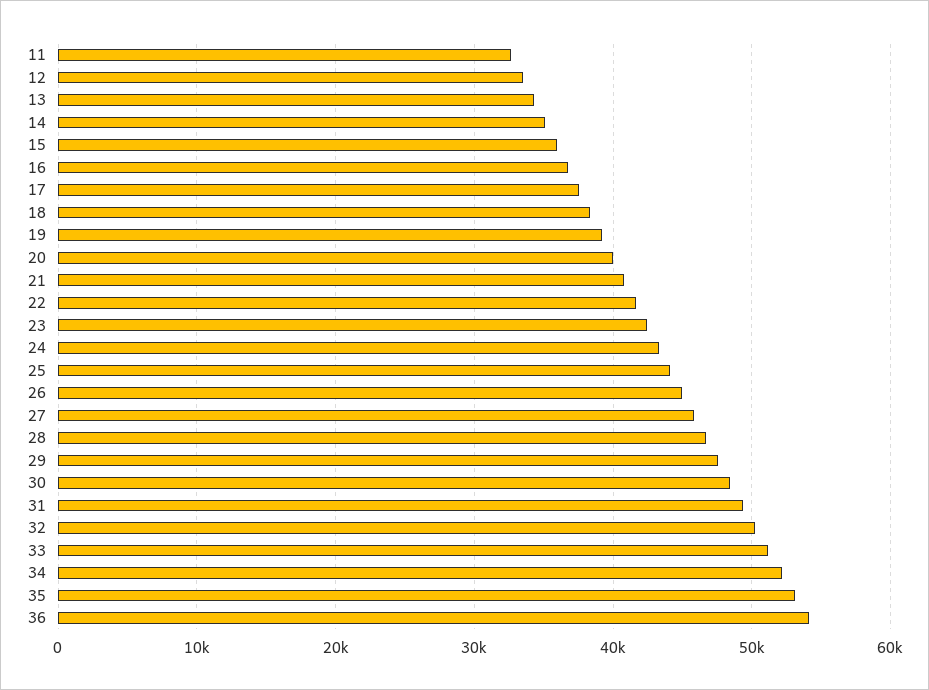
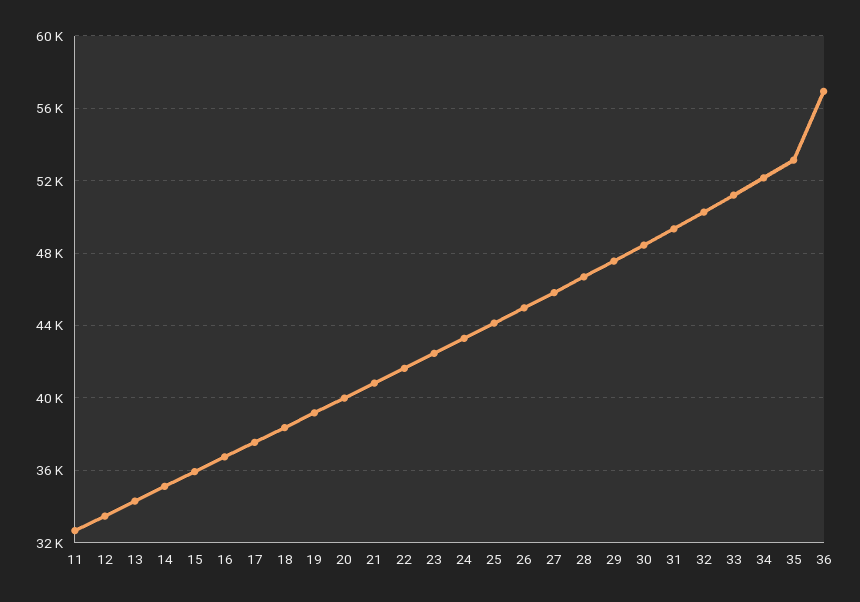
  {
    "11": 32500,
    "12": 33500,
    "13": 34500,
    "14": 35000,
    "15": 36000,
    "16": 36500,
    "17": 37500,
    "18": 38500,
    "19": 39000,
    "20": 40000,
    "21": 41000,
    "22": 41500,
    "23": 42500,
    "24": 43500,
    "25": 44000,
    "26": 45000,
    "27": 46000,
    "28": 46500,
    "29": 47500,
    "30": 48500,
    "31": 49500,
    "32": 50500,
    "33": 51000,
    "34": 52000,
    "35": 53000,
-   "36": 54000
+   "36": 57000
  }

